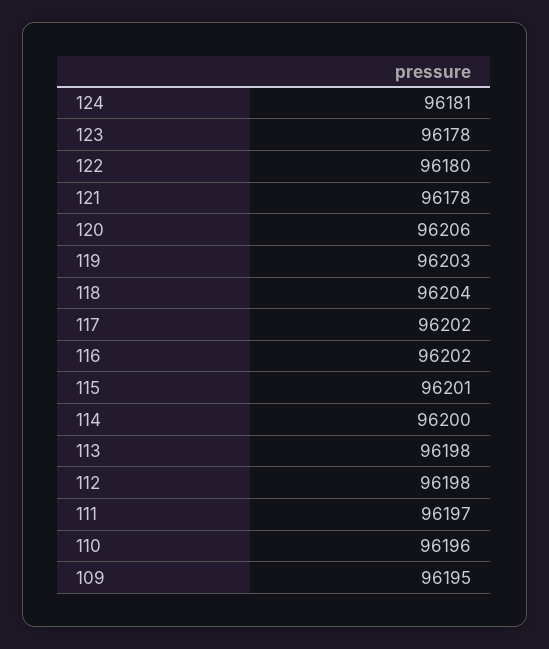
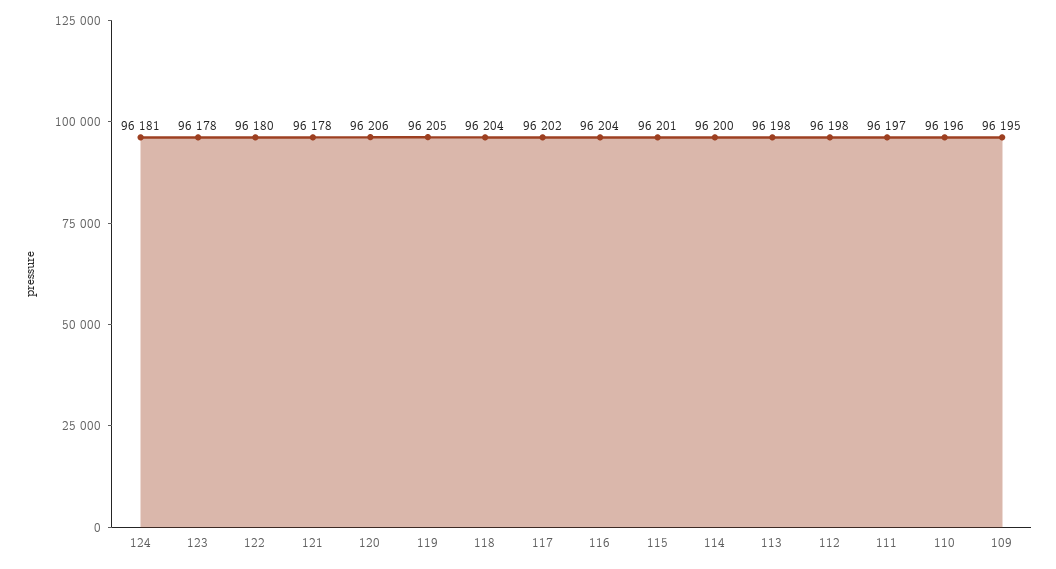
  {
    "124": 96181,
    "123": 96178,
    "122": 96180,
    "121": 96178,
    "120": 96206,
-   "119": 96203,
+   "119": 96205,
    "118": 96204,
    "117": 96202,
-   "116": 96202,
+   "116": 96204,
    "115": 96201,
    "114": 96200,
    "113": 96198,
    "112": 96198,
    "111": 96197,
    "110": 96196,
    "109": 96195
  }

